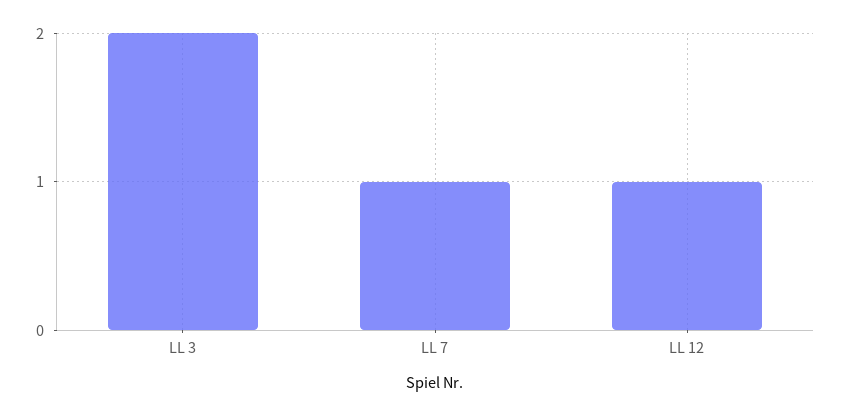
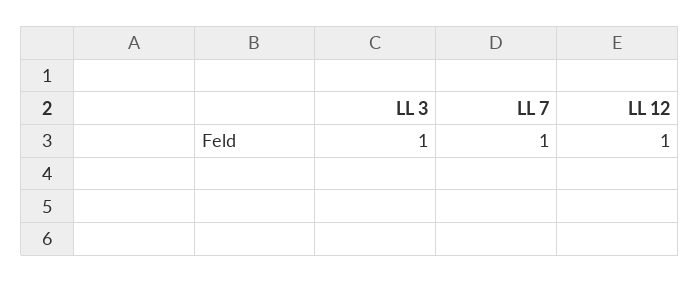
  {
-   "LL 3": 2,
+   "LL 3": 1,
    "LL 7": 1,
    "LL 12": 1
  }

